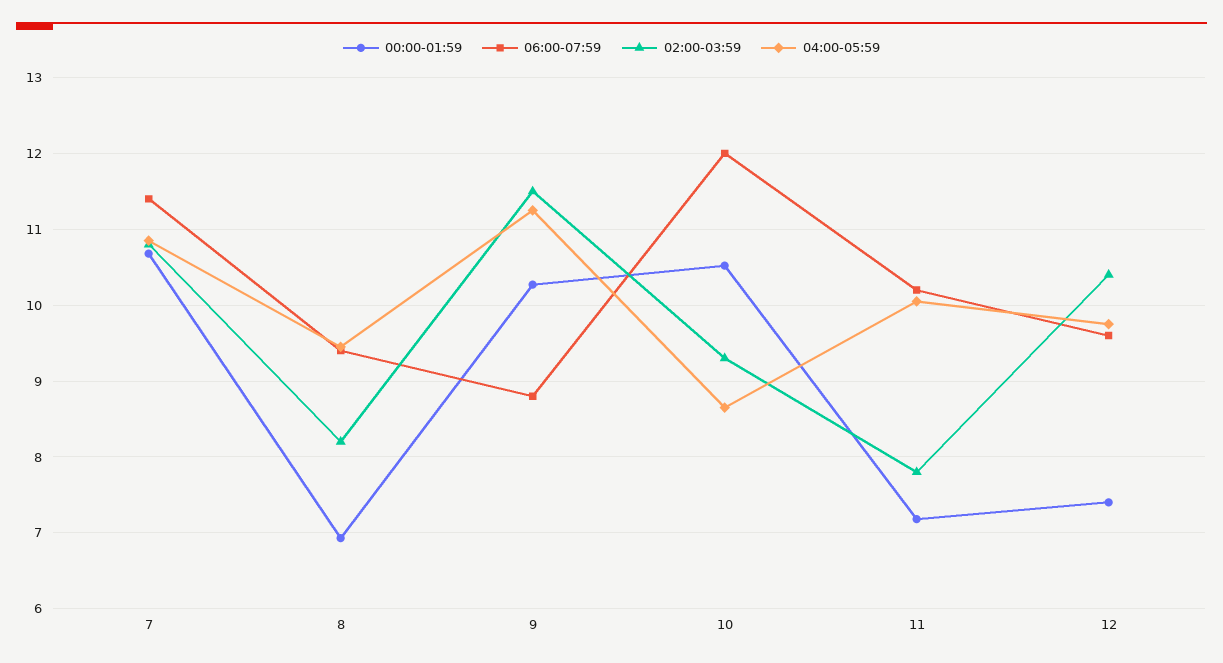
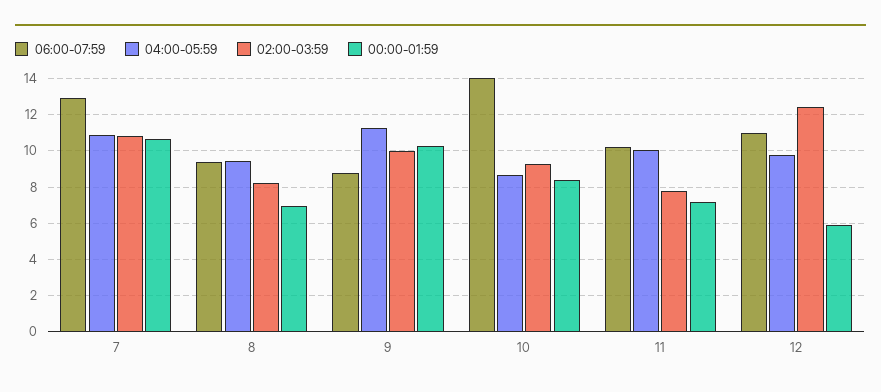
  {
    "00:00-01:59": {
      "7": 10.7,
      "8": 6.9,
      "9": 10.3,
-     "10": 10.5,
+     "10": 8.5,
      "11": 7.2,
-     "12": 7.4
+     "12": 6
    },
    "06:00-07:59": {
-     "7": 11.4,
+     "7": 13,
      "8": 9.4,
      "9": 8.8,
-     "10": 12,
+     "10": 14,
      "11": 10.2,
-     "12": 9.6
+     "12": 11
    },
    "02:00-03:59": {
      "7": 10.8,
      "8": 8.2,
-     "9": 11.5,
+     "9": 10,
      "10": 9.3,
      "11": 7.8,
-     "12": 10.4
+     "12": 12.5
    },
    "04:00-05:59": {
      "7": 10.9,
      "8": 9.5,
      "9": 11.3,
      "10": 8.7,
      "11": 10.1,
      "12": 9.8
    }
  }

